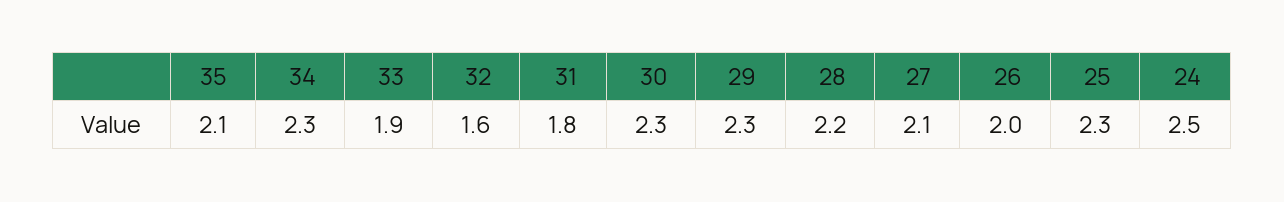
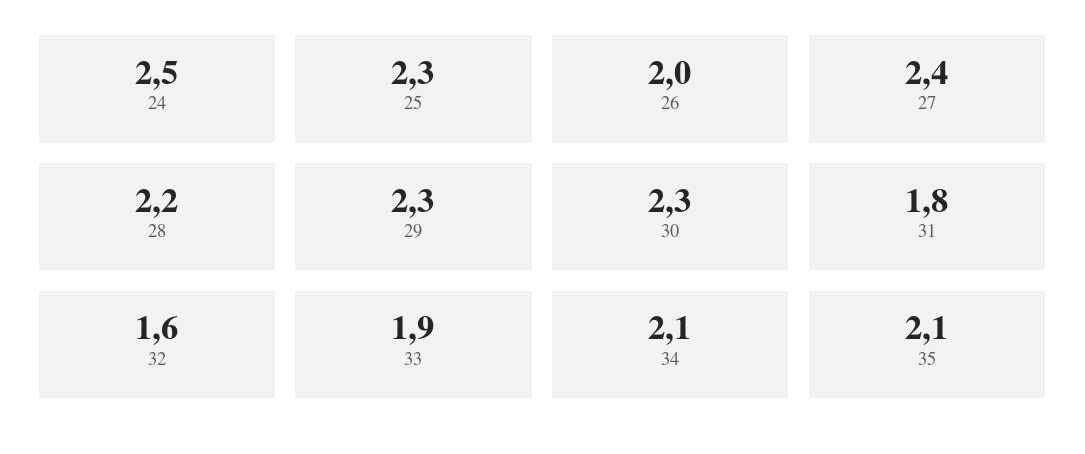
  {
    "35": 2.1,
-   "34": 2.3,
+   "34": 2.1,
    "33": 1.9,
    "32": 1.6,
    "31": 1.8,
    "30": 2.3,
    "29": 2.3,
    "28": 2.2,
-   "27": 2.1,
+   "27": 2.4,
    "26": 2,
    "25": 2.3,
    "24": 2.5
  }

